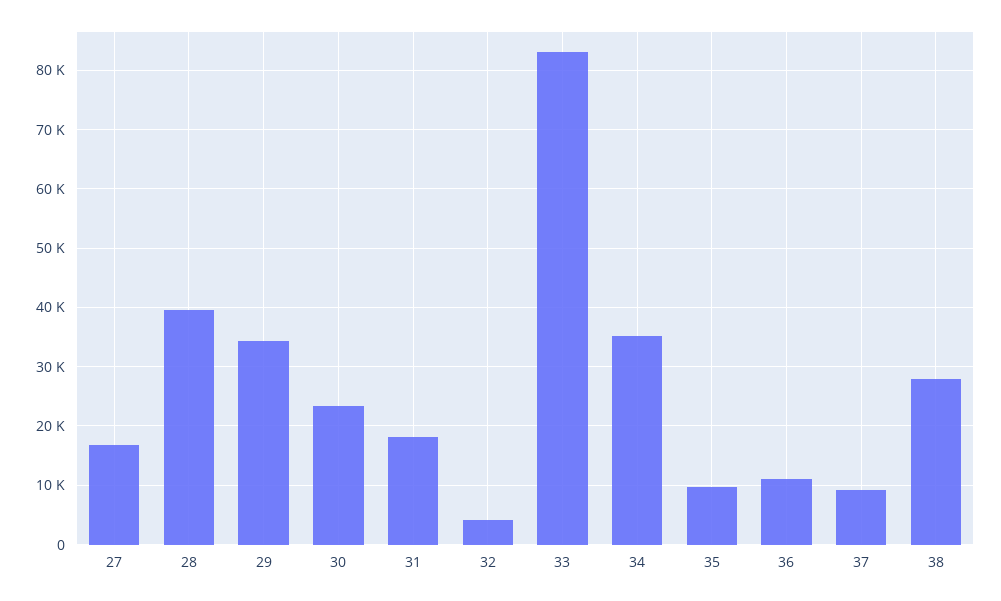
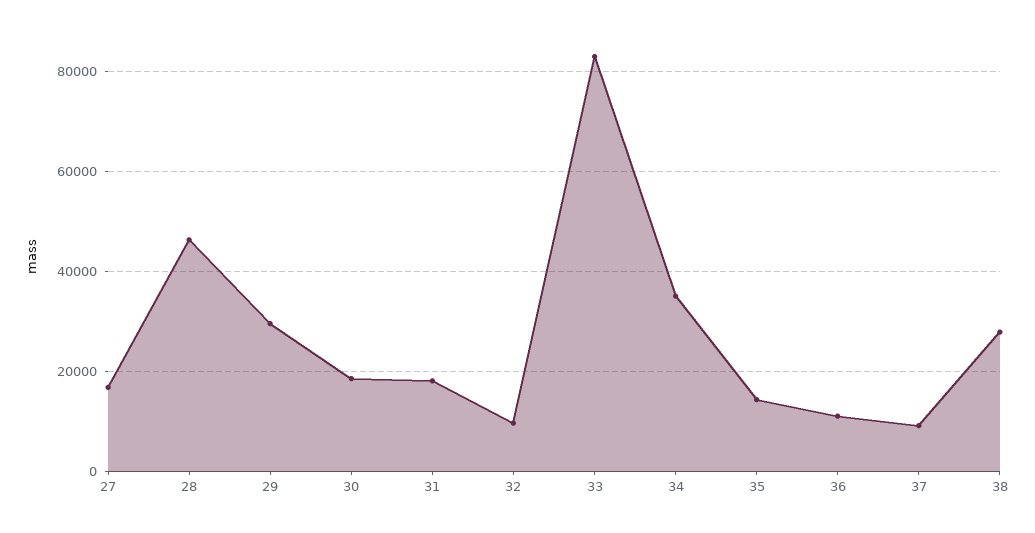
  {
    "27": 16000,
-   "28": 40000,
+   "28": 46000,
-   "29": 34000,
+   "29": 30000,
-   "30": 24000,
+   "30": 18000,
    "31": 18000,
-   "32": 4000,
+   "32": 10000,
    "33": 84000,
    "34": 36000,
-   "35": 10000,
+   "35": 14000,
    "36": 12000,
    "37": 10000,
    "38": 28000
  }

